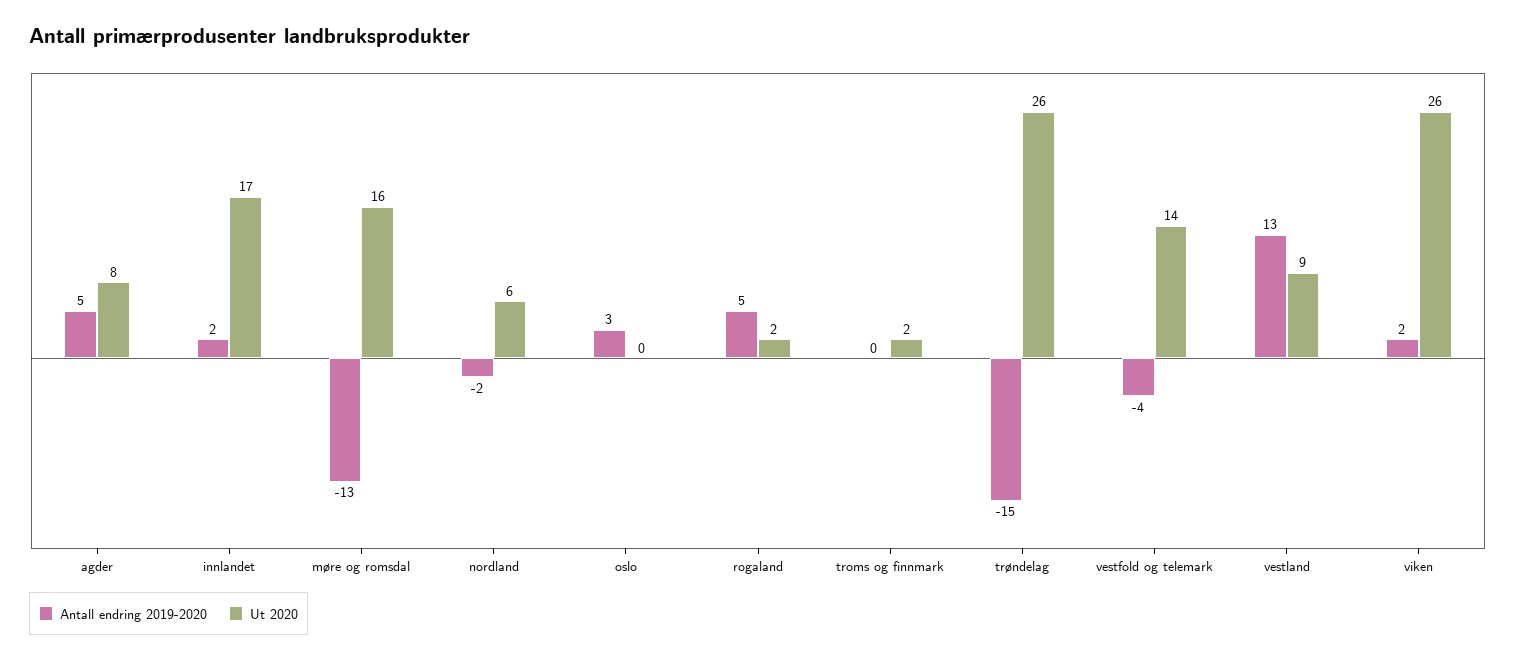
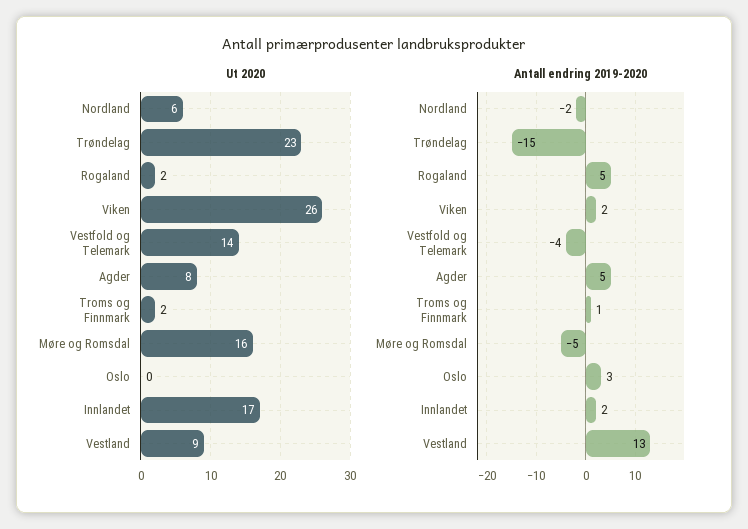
  {
    "Antall endring 2019-2020": {
      "agder": 5,
      "innlandet": 2,
-     "møre og romsdal": -13,
+     "møre og romsdal": -5,
      "nordland": -2,
      "oslo": 3,
      "rogaland": 5,
-     "troms og finnmark": 0,
+     "troms og finnmark": 1,
      "trøndelag": -15,
      "vestfold og telemark": -4,
      "vestland": 13,
      "viken": 2
    },
    "Ut 2020": {
      "agder": 8,
      "innlandet": 17,
      "møre og romsdal": 16,
      "nordland": 6,
      "oslo": 0,
      "rogaland": 2,
      "troms og finnmark": 2,
-     "trøndelag": 26,
+     "trøndelag": 23,
      "vestfold og telemark": 14,
      "vestland": 9,
      "viken": 26
    }
  }

